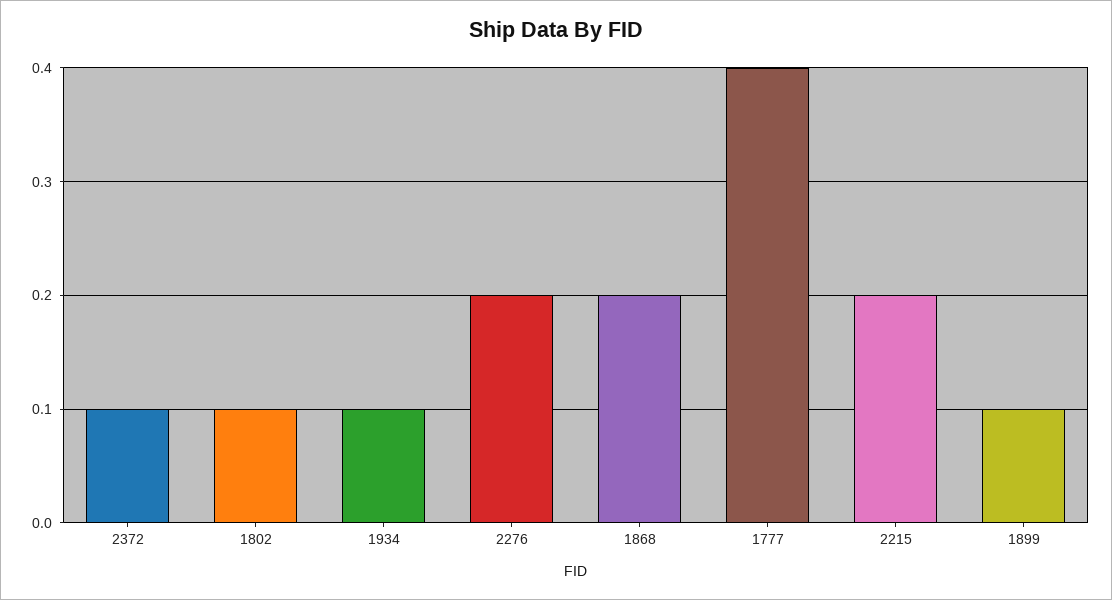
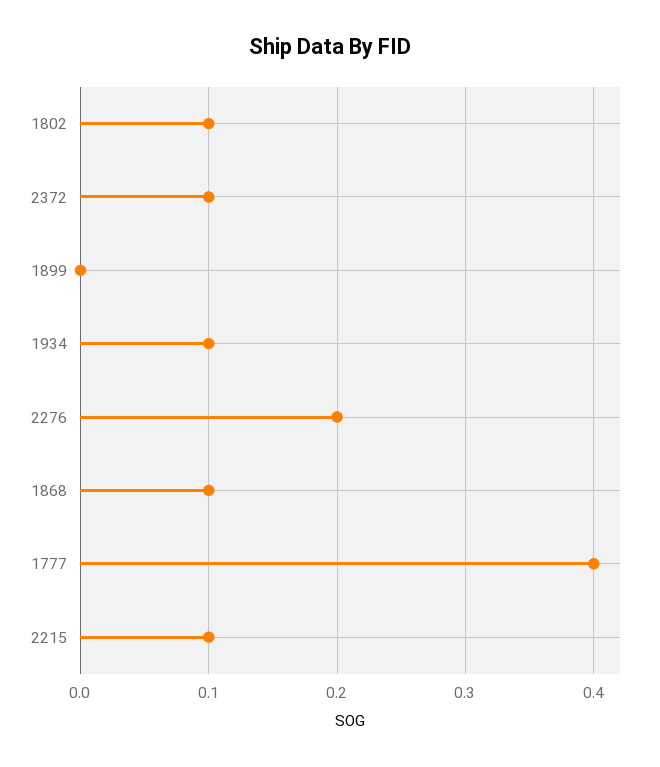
  {
    "2372": 0.1,
    "1802": 0.1,
    "1934": 0.1,
    "2276": 0.2,
-   "1868": 0.2,
+   "1868": 0.1,
    "1777": 0.4,
-   "2215": 0.2,
+   "2215": 0.1,
-   "1899": 0.1
+   "1899": 0
  }

